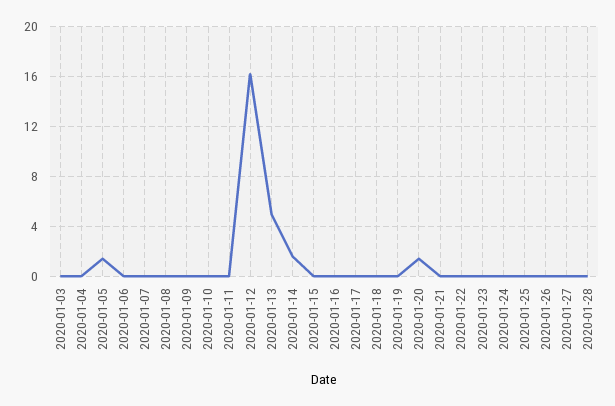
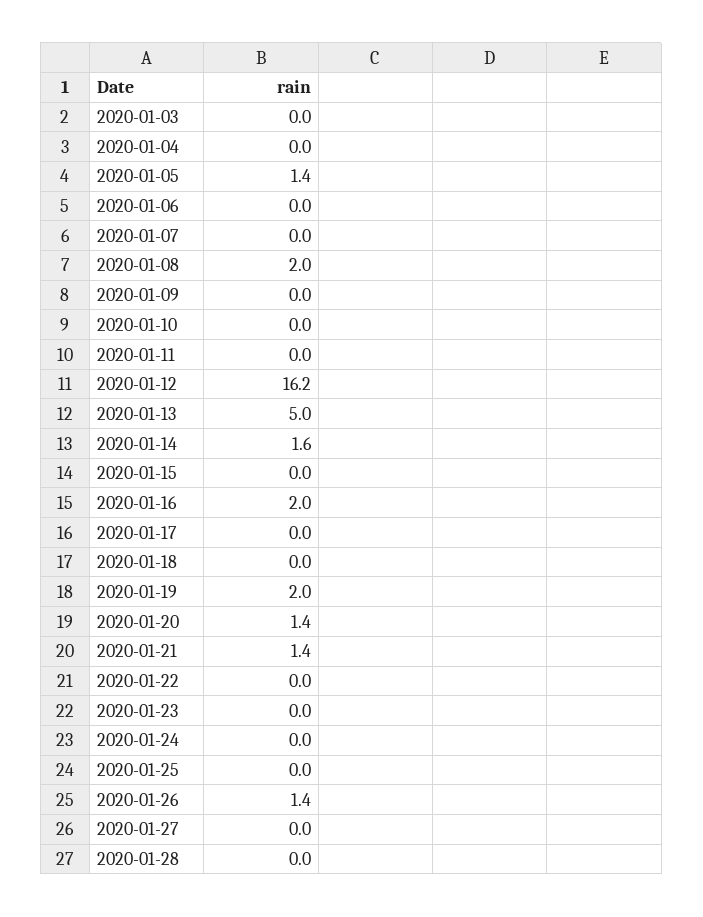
  {
    "2020-01-03": 0,
    "2020-01-04": 0,
    "2020-01-05": 1.4,
    "2020-01-06": 0,
    "2020-01-07": 0,
-   "2020-01-08": 0,
+   "2020-01-08": 2,
    "2020-01-09": 0,
    "2020-01-10": 0,
    "2020-01-11": 0,
    "2020-01-12": 16.2,
    "2020-01-13": 5,
    "2020-01-14": 1.6,
    "2020-01-15": 0,
-   "2020-01-16": 0,
+   "2020-01-16": 2,
    "2020-01-17": 0,
    "2020-01-18": 0,
-   "2020-01-19": 0,
+   "2020-01-19": 2,
    "2020-01-20": 1.4,
-   "2020-01-21": 0,
+   "2020-01-21": 1.4,
    "2020-01-22": 0,
    "2020-01-23": 0,
    "2020-01-24": 0,
    "2020-01-25": 0,
-   "2020-01-26": 0,
+   "2020-01-26": 1.4,
    "2020-01-27": 0,
    "2020-01-28": 0
  }

